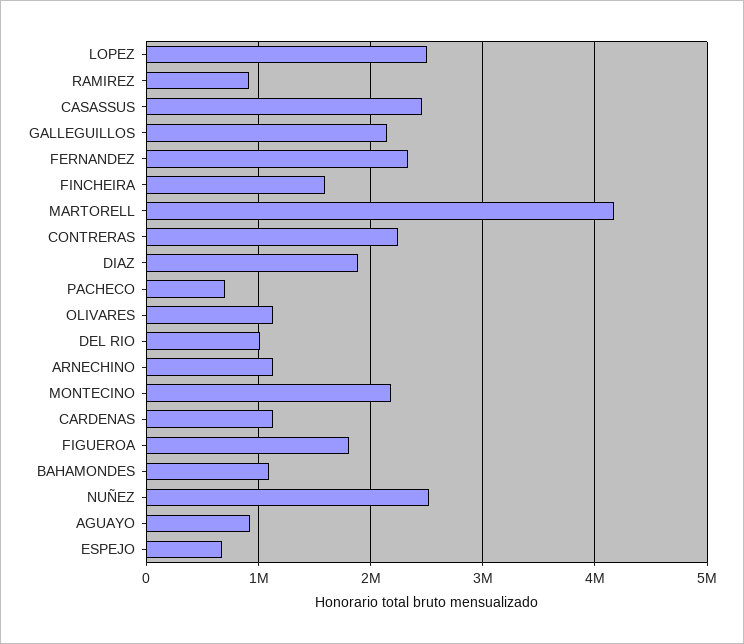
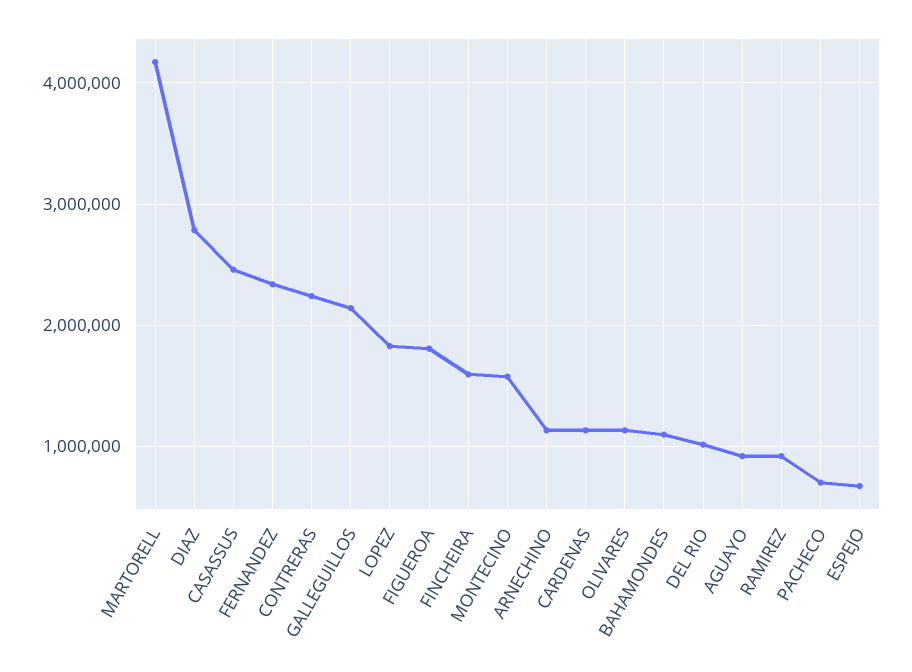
  {
-   "LOPEZ": 2500000,
+   "LOPEZ": 1800000,
    "RAMIREZ": 900000,
    "CASASSUS": 2500000,
    "GALLEGUILLOS": 2100000,
    "FERNANDEZ": 2300000,
    "FINCHEIRA": 1600000,
    "MARTORELL": 4200000,
    "CONTRERAS": 2200000,
-   "DIAZ": 1900000,
+   "DIAZ": 2800000,
    "PACHECO": 700000,
    "OLIVARES": 1100000,
    "DEL RIO": 1000000,
    "ARNECHINO": 1100000,
-   "MONTECINO": 2200000,
+   "MONTECINO": 1600000,
    "CARDENAS": 1100000,
    "FIGUEROA": 1800000,
    "BAHAMONDES": 1100000,
-   "NUÑEZ": 2500000,
    "AGUAYO": 900000,
    "ESPEJO": 700000
  }

